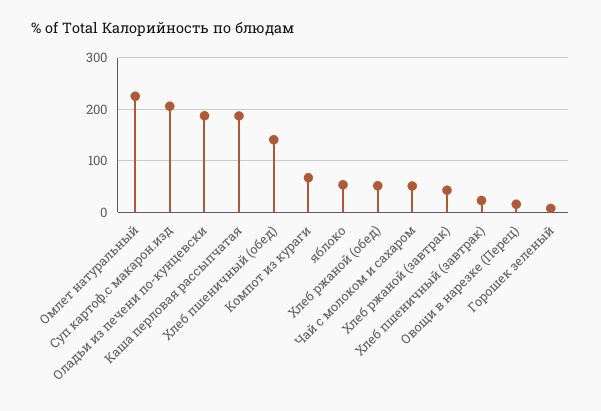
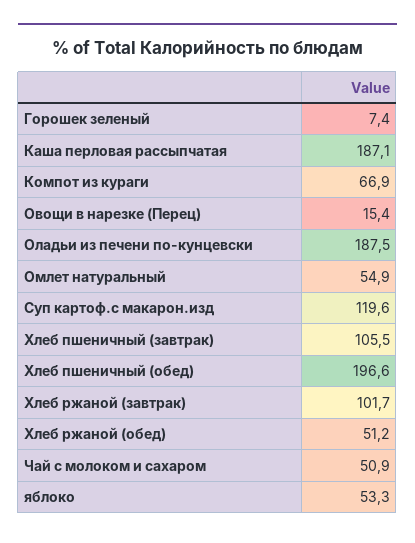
  {
-   "Омлет натуральный": 220,
+   "Омлет натуральный": 54.9,
-   "Суп картоф.с макарон.изд": 200,
+   "Суп картоф.с макарон.изд": 119.6,
    "Оладьи из печени по-кунцевски": 187.5,
    "Каша перловая рассыпчатая": 187.1,
-   "Хлеб пшеничный (обед)": 140,
+   "Хлеб пшеничный (обед)": 196.6,
    "Компот из кураги": 66.9,
    "яблоко": 53.3,
    "Хлеб ржаной (обед)": 51.2,
    "Чай с молоком и сахаром": 50.9,
-   "Хлеб ржаной (завтрак)": 40,
+   "Хлеб ржаной (завтрак)": 101.7,
-   "Хлеб пшеничный (завтрак)": 20,
+   "Хлеб пшеничный (завтрак)": 105.5,
    "Овощи в нарезке (Перец)": 15.4,
    "Горошек зеленый": 7.4
  }

